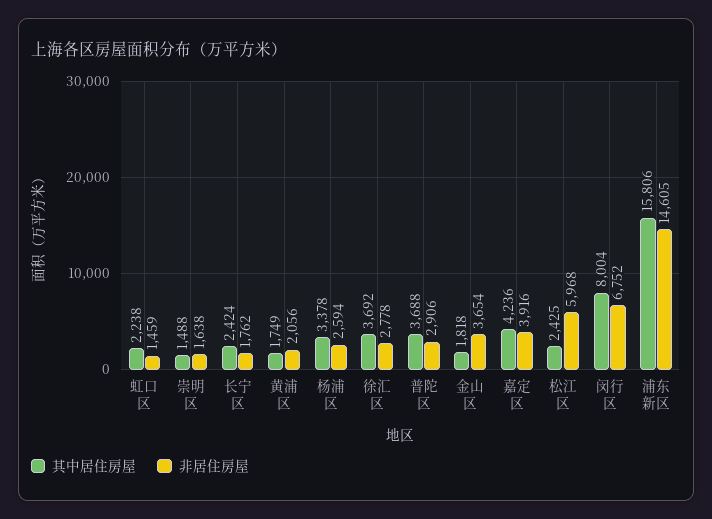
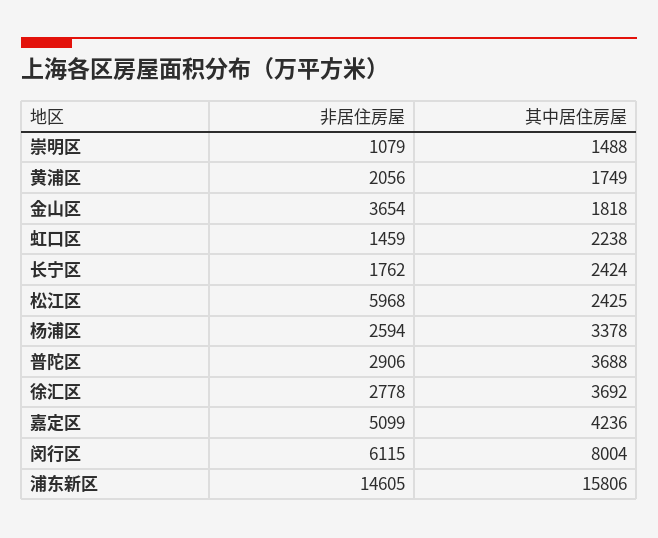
  {
    "其中居住房屋": {
      "虹口区": 2238,
      "崇明区": 1488,
      "长宁区": 2424,
      "黄浦区": 1749,
      "杨浦区": 3378,
      "徐汇区": 3692,
      "普陀区": 3688,
      "金山区": 1818,
      "嘉定区": 4236,
      "松江区": 2425,
      "闵行区": 8004,
      "浦东新区": 15806
    },
    "非居住房屋": {
      "虹口区": 1459,
-     "崇明区": 1638,
+     "崇明区": 1079,
      "长宁区": 1762,
      "黄浦区": 2056,
      "杨浦区": 2594,
      "徐汇区": 2778,
      "普陀区": 2906,
      "金山区": 3654,
-     "嘉定区": 3916,
+     "嘉定区": 5099,
      "松江区": 5968,
-     "闵行区": 6752,
+     "闵行区": 6115,
      "浦东新区": 14605
    }
  }

